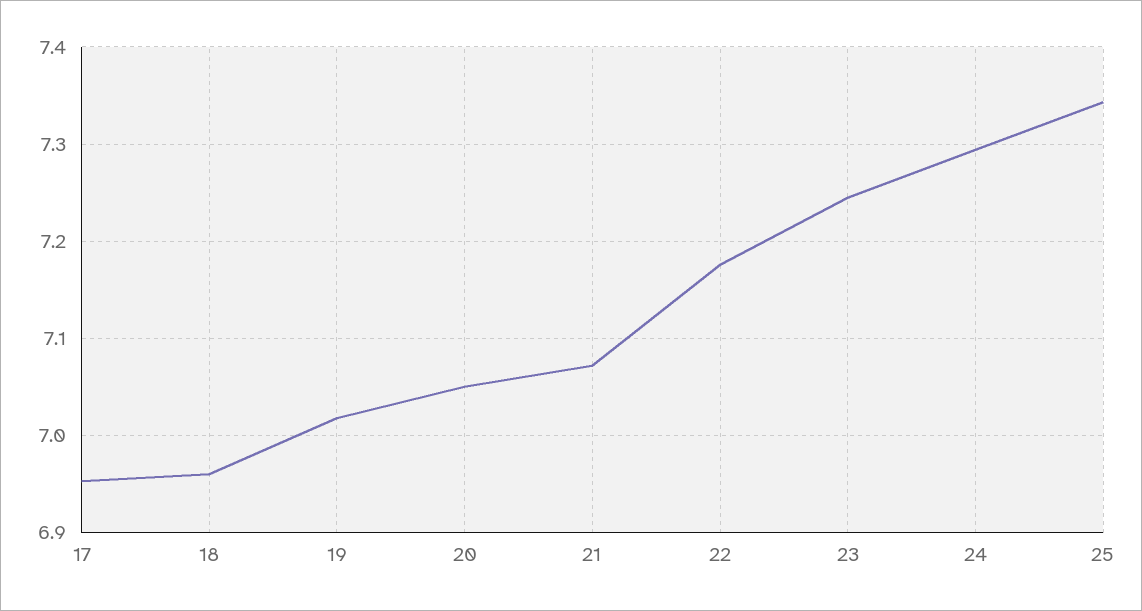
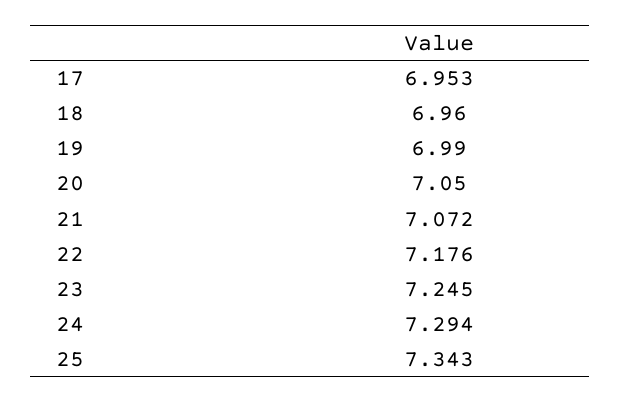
  {
    "17": 6.953,
    "18": 6.96,
-   "19": 7.02,
+   "19": 6.99,
    "20": 7.05,
    "21": 7.072,
    "22": 7.176,
    "23": 7.245,
    "24": 7.294,
    "25": 7.343
  }

